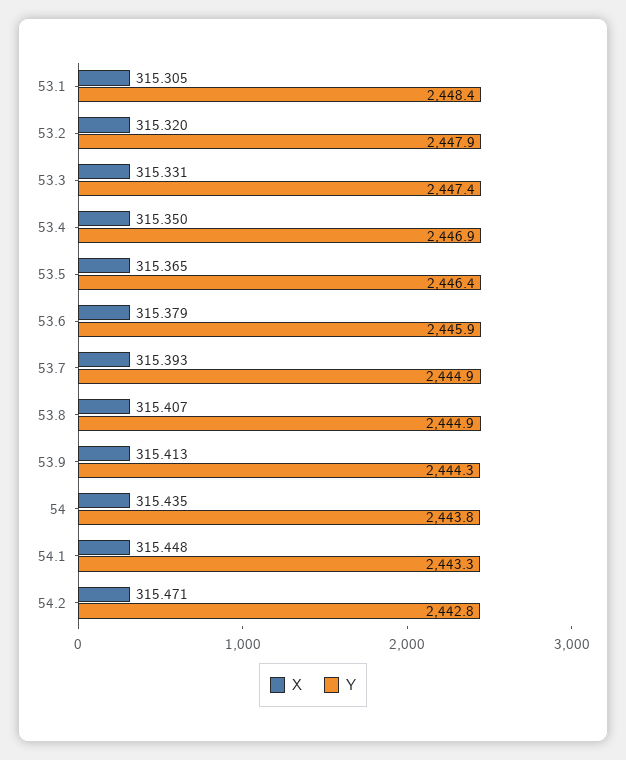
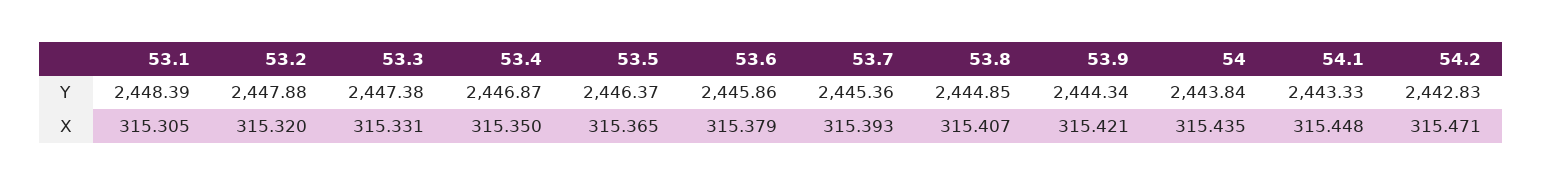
  {
    "X": {
      "53.1": 315.305,
      "53.2": 315.32,
      "53.3": 315.331,
      "53.4": 315.35,
      "53.5": 315.365,
      "53.6": 315.379,
      "53.7": 315.393,
      "53.8": 315.407,
-     "53.9": 315.413,
+     "53.9": 315.421,
      "54": 315.435,
      "54.1": 315.448,
      "54.2": 315.471
    },
    "Y": {
      "53.1": 2448.39,
      "53.2": 2447.88,
      "53.3": 2447.38,
      "53.4": 2446.87,
      "53.5": 2446.37,
      "53.6": 2445.86,
-     "53.7": 2444.9,
+     "53.7": 2445.36,
      "53.8": 2444.85,
      "53.9": 2444.34,
      "54": 2443.84,
      "54.1": 2443.33,
      "54.2": 2442.83
    }
  }

